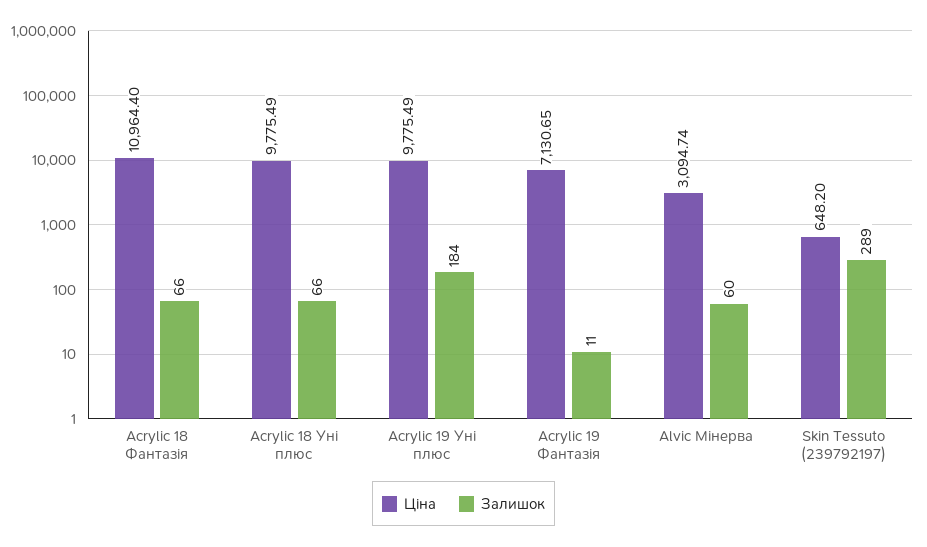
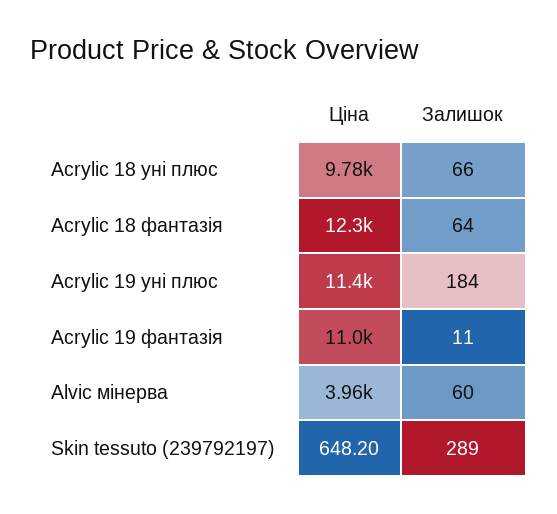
  {
    "Ціна": {
-     "Acrylic 18 Фантазія": 10964.4,
+     "Acrylic 18 Фантазія": 12300,
      "Acrylic 18 Уні плюс": 9775.49,
-     "Acrylic 19 Уні плюс": 9775.49,
+     "Acrylic 19 Уні плюс": 11400,
-     "Acrylic 19 Фантазія": 7130.65,
+     "Acrylic 19 Фантазія": 11000,
-     "Alvic Мінерва": 3094.74,
+     "Alvic Мінерва": 3960,
      "Skin Tessuto (239792197)": 648.2
    },
    "Залишок": {
-     "Acrylic 18 Фантазія": 66,
+     "Acrylic 18 Фантазія": 64,
      "Acrylic 18 Уні плюс": 66,
      "Acrylic 19 Уні плюс": 184,
      "Acrylic 19 Фантазія": 11,
      "Alvic Мінерва": 60,
      "Skin Tessuto (239792197)": 289
    }
  }

